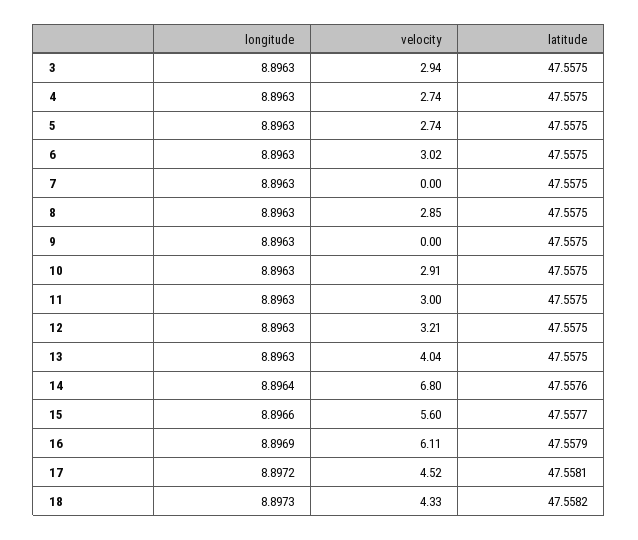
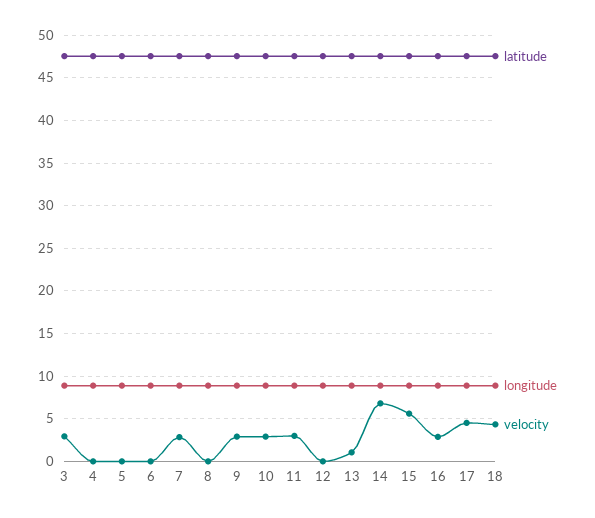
  {
    "longitude": {
      "3": 8.8963,
      "4": 8.8963,
      "5": 8.8963,
      "6": 8.8963,
      "7": 8.8963,
      "8": 8.8963,
      "9": 8.8963,
      "10": 8.8963,
      "11": 8.8963,
      "12": 8.8963,
      "13": 8.8963,
      "14": 8.8964,
      "15": 8.8966,
      "16": 8.8969,
      "17": 8.8972,
      "18": 8.8973
    },
    "velocity": {
      "3": 2.94,
-     "4": 2.74,
+     "4": 0,
-     "5": 2.74,
+     "5": 0,
-     "6": 3.02,
+     "6": 0,
-     "7": 0,
+     "7": 3,
-     "8": 2.85,
+     "8": 0,
-     "9": 0,
+     "9": 3,
      "10": 2.91,
      "11": 3,
-     "12": 3.21,
+     "12": 0,
-     "13": 4.04,
+     "13": 1,
      "14": 6.8,
      "15": 5.6,
-     "16": 6.11,
+     "16": 3,
      "17": 4.52,
      "18": 4.33
    },
    "latitude": {
      "3": 47.5575,
      "4": 47.5575,
      "5": 47.5575,
      "6": 47.5575,
      "7": 47.5575,
      "8": 47.5575,
      "9": 47.5575,
      "10": 47.5575,
      "11": 47.5575,
      "12": 47.5575,
      "13": 47.5575,
      "14": 47.5576,
      "15": 47.5577,
      "16": 47.5579,
      "17": 47.5581,
      "18": 47.5582
    }
  }

